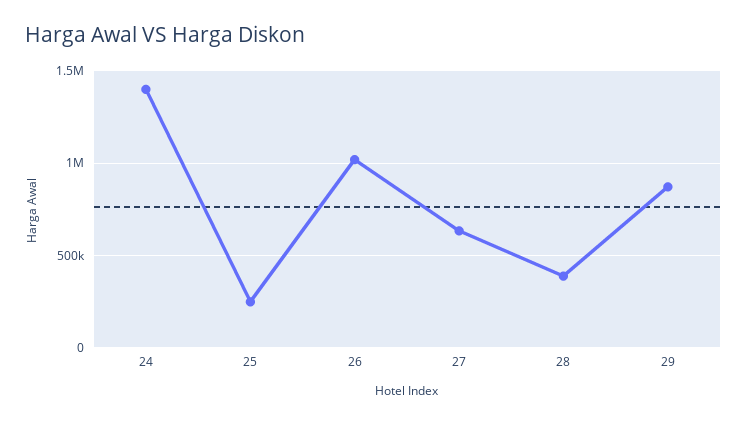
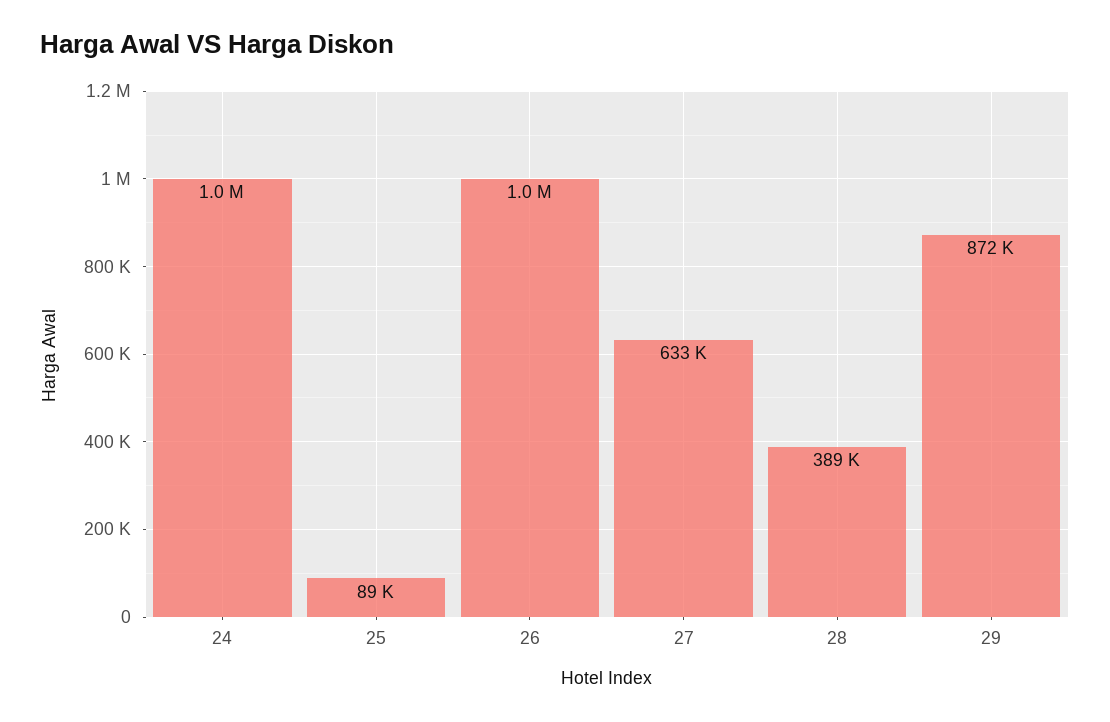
  {
-   "24": 1400000,
+   "24": 1000000,
-   "25": 250000,
+   "25": 89000,
    "26": 1000000,
    "27": 633000,
    "28": 389000,
    "29": 872000
  }

